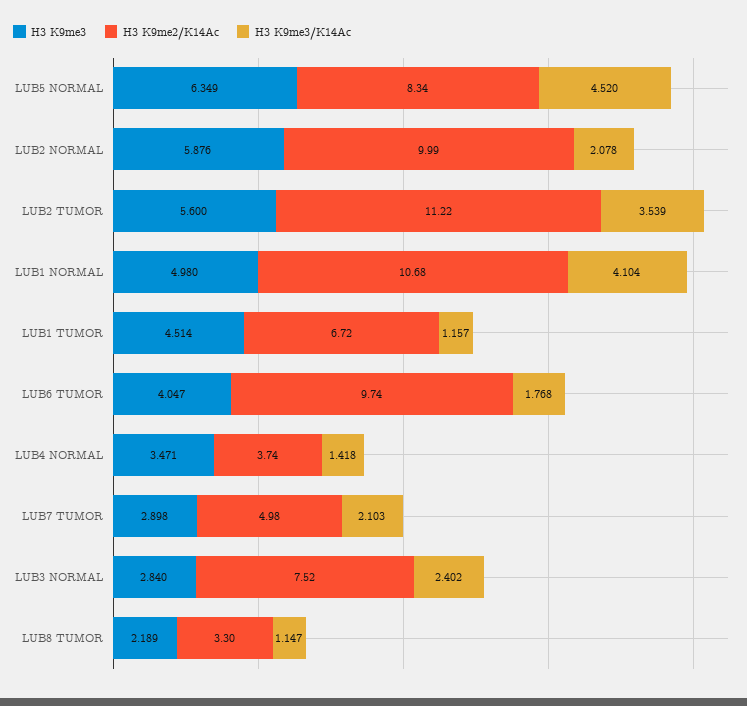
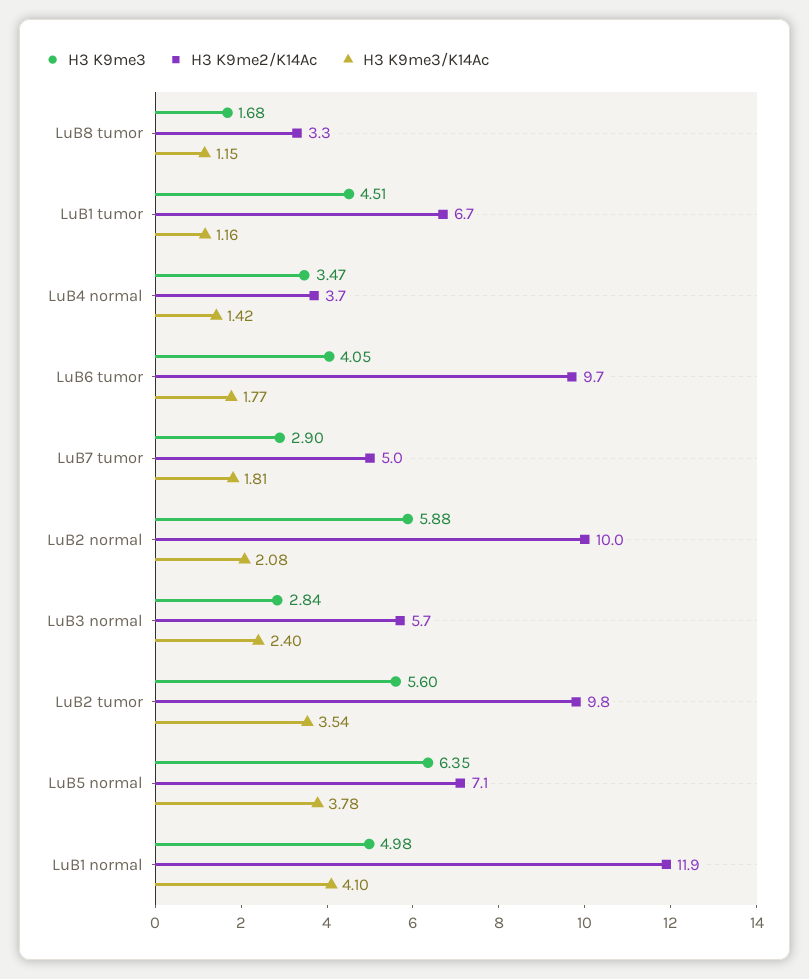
  {
    "H3 K9me3": {
      "LUB5 NORMAL": 6.349,
      "LUB2 NORMAL": 5.876,
      "LUB2 TUMOR": 5.6,
      "LUB1 NORMAL": 4.98,
      "LUB1 TUMOR": 4.514,
      "LUB6 TUMOR": 4.047,
      "LUB4 NORMAL": 3.471,
      "LUB7 TUMOR": 2.898,
      "LUB3 NORMAL": 2.84,
-     "LUB8 TUMOR": 2.189
+     "LUB8 TUMOR": 1.68
    },
    "H3 K9me2/K14Ac": {
-     "LUB5 NORMAL": 8.34,
+     "LUB5 NORMAL": 7.1,
      "LUB2 NORMAL": 9.99,
-     "LUB2 TUMOR": 11.22,
+     "LUB2 TUMOR": 9.8,
-     "LUB1 NORMAL": 10.68,
+     "LUB1 NORMAL": 11.9,
      "LUB1 TUMOR": 6.72,
      "LUB6 TUMOR": 9.74,
      "LUB4 NORMAL": 3.74,
      "LUB7 TUMOR": 4.98,
-     "LUB3 NORMAL": 7.52,
+     "LUB3 NORMAL": 5.7,
      "LUB8 TUMOR": 3.3
    },
    "H3 K9me3/K14Ac": {
-     "LUB5 NORMAL": 4.52,
+     "LUB5 NORMAL": 3.78,
      "LUB2 NORMAL": 2.078,
      "LUB2 TUMOR": 3.539,
      "LUB1 NORMAL": 4.104,
      "LUB1 TUMOR": 1.157,
      "LUB6 TUMOR": 1.768,
      "LUB4 NORMAL": 1.418,
-     "LUB7 TUMOR": 2.103,
+     "LUB7 TUMOR": 1.81,
      "LUB3 NORMAL": 2.402,
      "LUB8 TUMOR": 1.147
    }
  }

